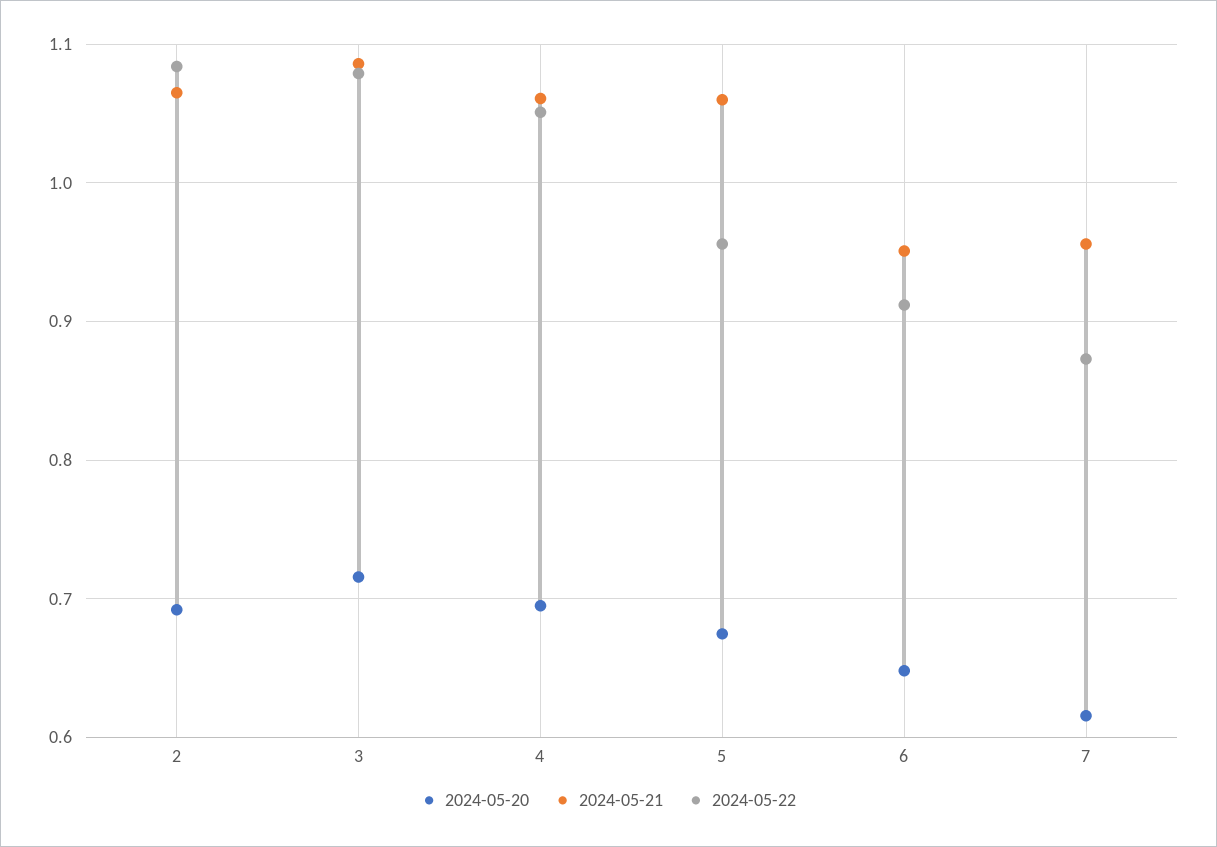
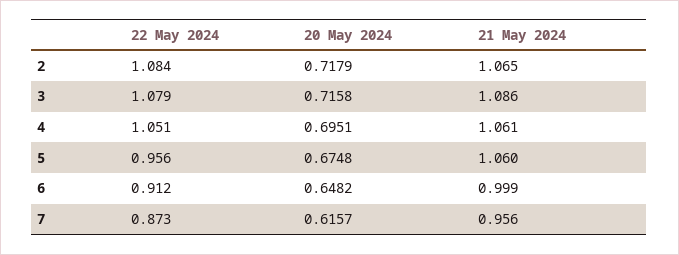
  {
    "2024-05-20": {
-     "2": 0.69,
+     "2": 0.7179,
      "3": 0.7158,
      "4": 0.6951,
      "5": 0.6748,
      "6": 0.6482,
      "7": 0.6157
    },
    "2024-05-21": {
      "2": 1.065,
      "3": 1.086,
      "4": 1.061,
      "5": 1.06,
-     "6": 0.95,
+     "6": 0.999,
      "7": 0.956
    },
    "2024-05-22": {
      "2": 1.084,
      "3": 1.079,
      "4": 1.051,
      "5": 0.956,
      "6": 0.912,
      "7": 0.873
    }
  }

